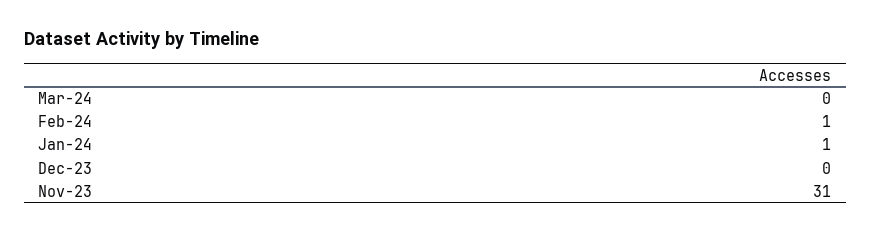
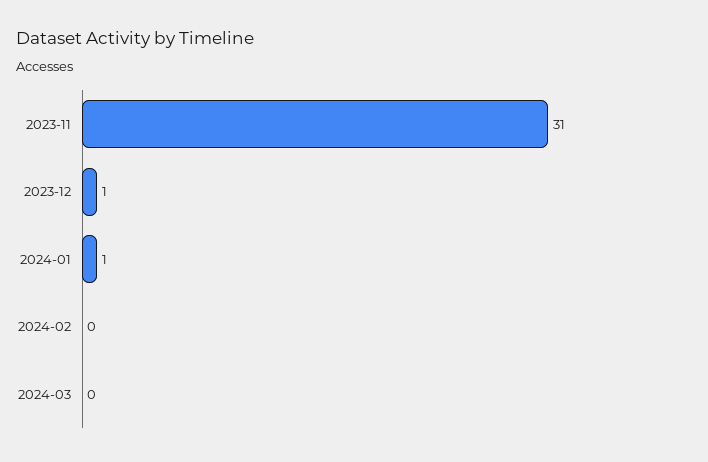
  {
    "Mar-24": 0,
-   "Feb-24": 1,
+   "Feb-24": 0,
    "Jan-24": 1,
-   "Dec-23": 0,
+   "Dec-23": 1,
    "Nov-23": 31
  }

